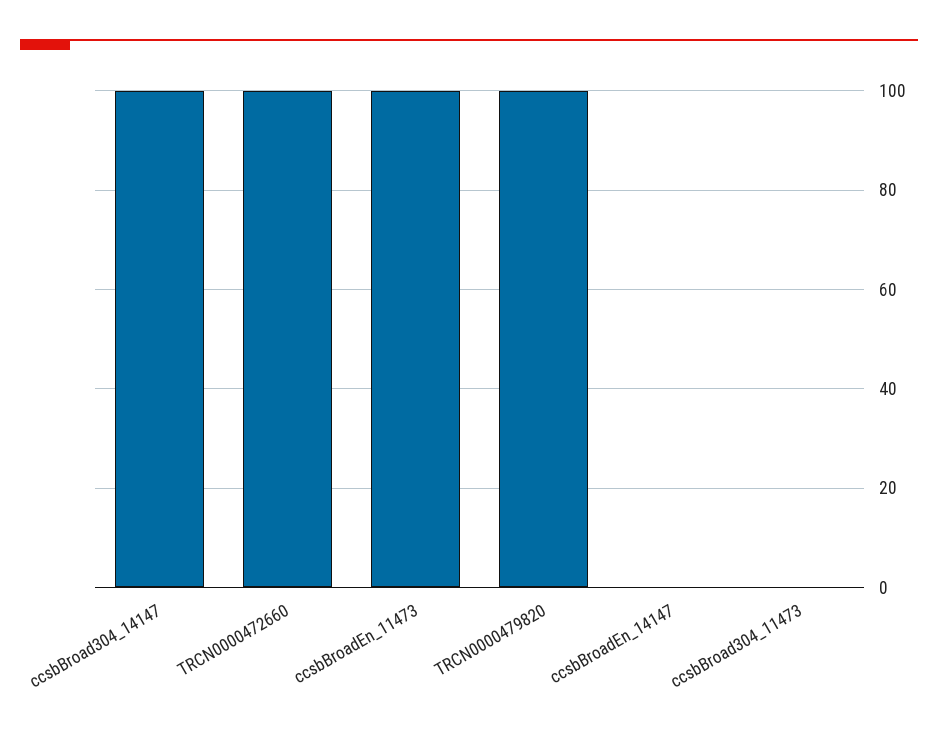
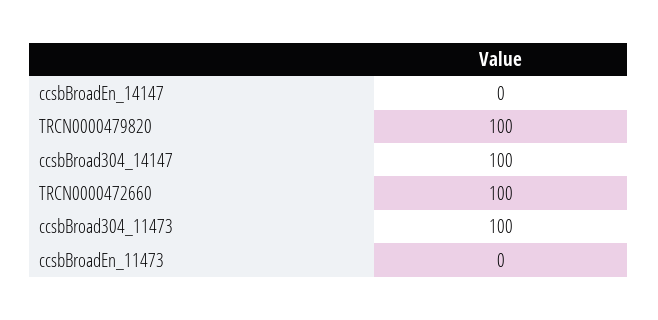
  {
    "ccsbBroad304_14147": 100,
    "TRCN0000472660": 100,
-   "ccsbBroadEn_11473": 100,
+   "ccsbBroadEn_11473": 0,
    "TRCN0000479820": 100,
    "ccsbBroadEn_14147": 0,
-   "ccsbBroad304_11473": 0
+   "ccsbBroad304_11473": 100
  }

